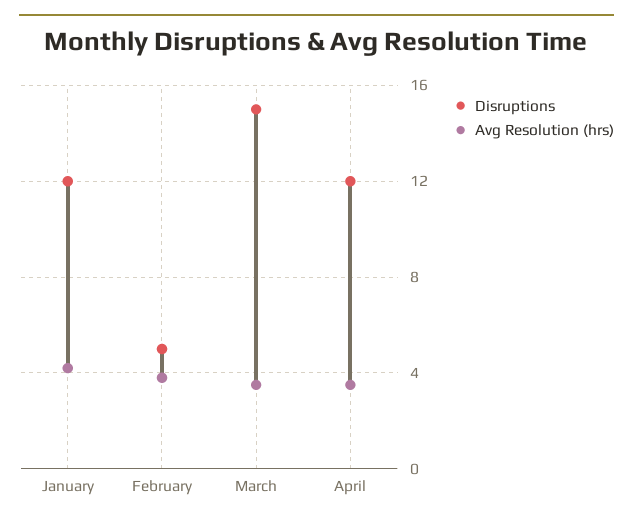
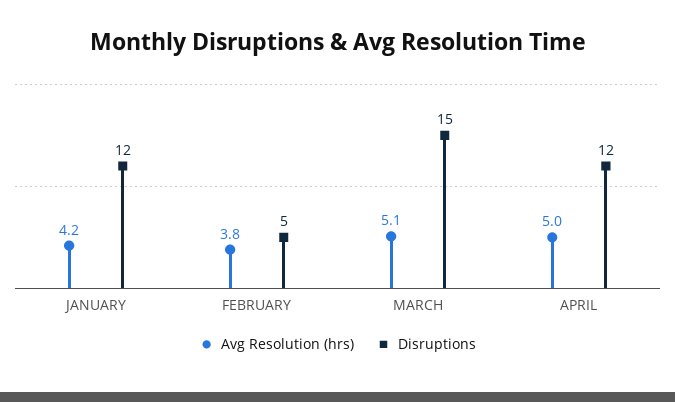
  {
    "Disruptions": {
      "January": 12,
      "February": 5,
      "March": 15,
      "April": 12
    },
    "Avg Resolution (hrs)": {
      "January": 4.2,
      "February": 3.8,
-     "March": 3.5,
+     "March": 5.1,
-     "April": 3.5
+     "April": 5
    }
  }

